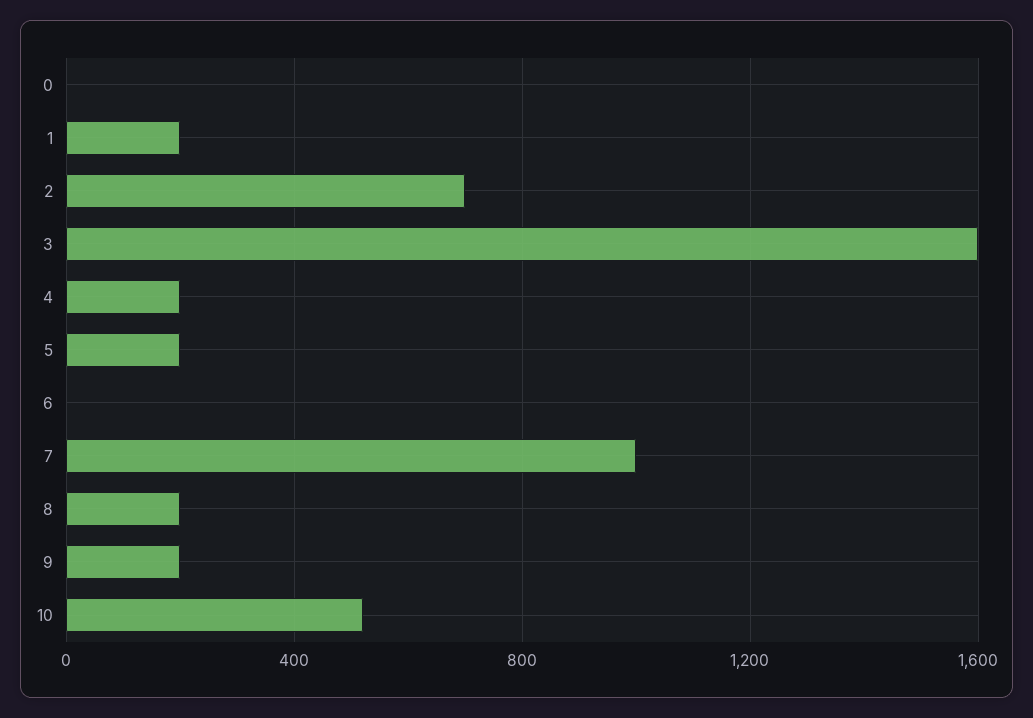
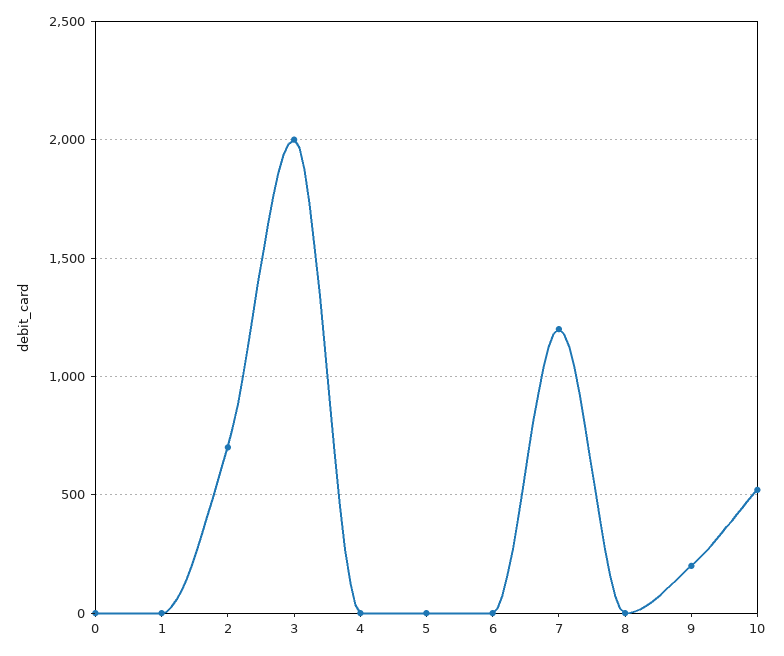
  {
    "0": 0,
-   "1": 200,
+   "1": 0,
    "2": 700,
-   "3": 1600,
+   "3": 2000,
-   "4": 200,
+   "4": 0,
-   "5": 200,
+   "5": 0,
    "6": 0,
-   "7": 1000,
+   "7": 1200,
-   "8": 200,
+   "8": 0,
    "9": 200,
    "10": 500
  }

